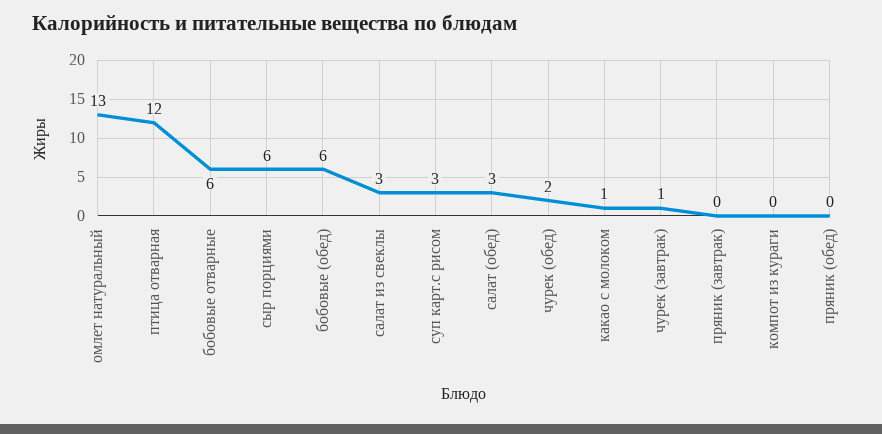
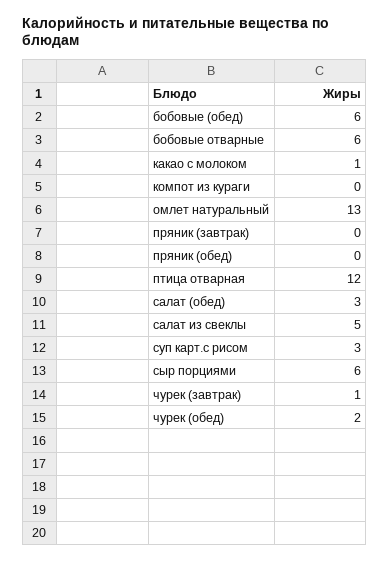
  {
    "омлет натуральный": 13,
    "птица отварная": 12,
    "бобовые отварные": 6,
    "сыр порциями": 6,
    "бобовые (обед)": 6,
-   "салат из свеклы": 3,
+   "салат из свеклы": 5,
    "суп карт.с рисом": 3,
    "салат (обед)": 3,
    "чурек (обед)": 2,
    "какао с молоком": 1,
    "чурек (завтрак)": 1,
    "пряник (завтрак)": 0,
    "компот из кураги": 0,
    "пряник (обед)": 0
  }

